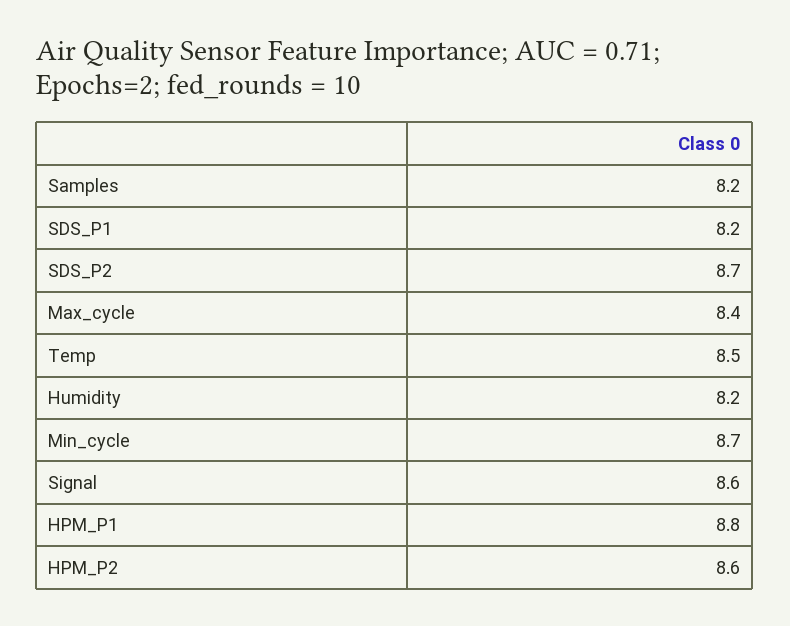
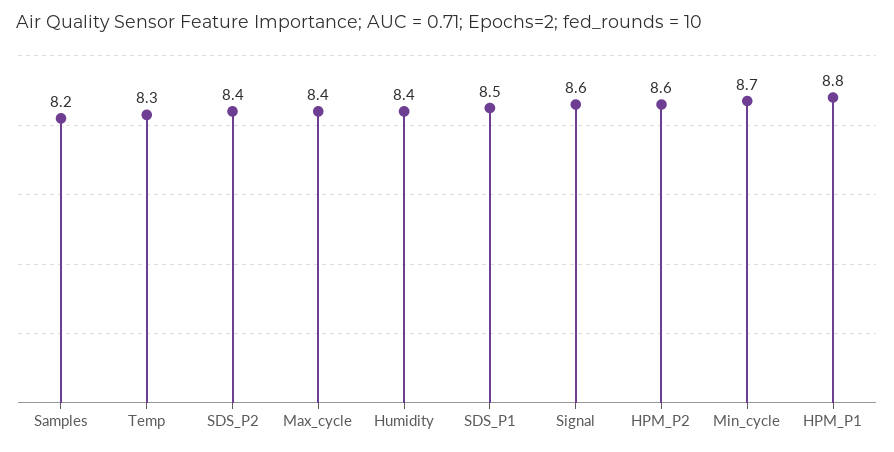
  {
    "Samples": 8.2,
-   "SDS_P1": 8.2,
+   "SDS_P1": 8.5,
-   "SDS_P2": 8.7,
+   "SDS_P2": 8.4,
    "Max_cycle": 8.4,
-   "Temp": 8.5,
+   "Temp": 8.3,
-   "Humidity": 8.2,
+   "Humidity": 8.4,
    "Min_cycle": 8.7,
    "Signal": 8.6,
    "HPM_P1": 8.8,
    "HPM_P2": 8.6
  }

